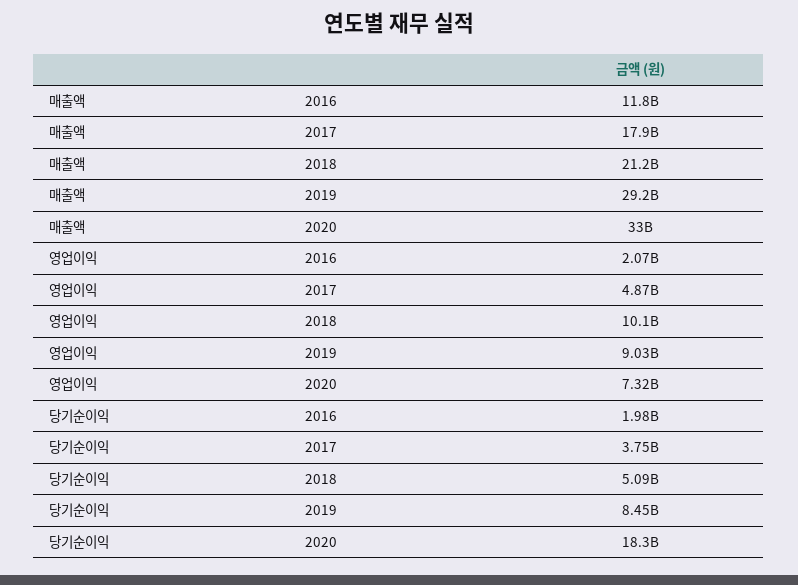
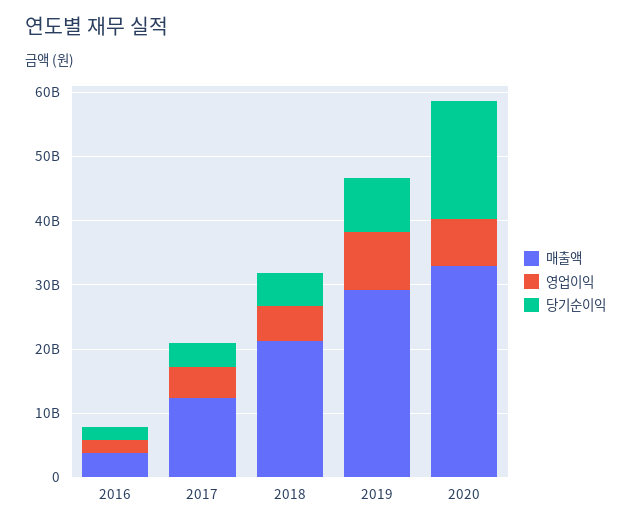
  {
    "매출액": {
-     "2016": 11800000000,
+     "2016": 4000000000,
-     "2017": 17900000000,
+     "2017": 12000000000,
      "2018": 21200000000,
      "2019": 29200000000,
      "2020": 33000000000
    },
    "영업이익": {
      "2016": 2070000000,
      "2017": 4870000000,
-     "2018": 10100000000,
+     "2018": 6000000000,
      "2019": 9030000000,
      "2020": 7320000000
    },
    "당기순이익": {
      "2016": 1980000000,
      "2017": 3750000000,
      "2018": 5090000000,
      "2019": 8450000000,
      "2020": 18300000000
    }
  }

